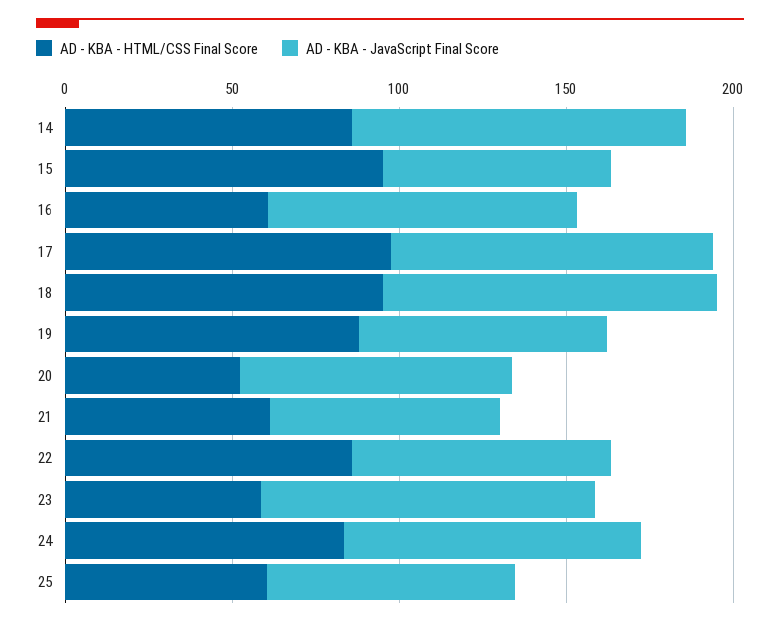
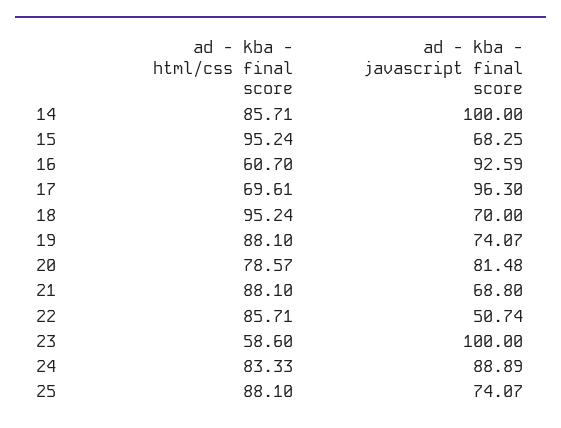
  {
    "AD - KBA - HTML/CSS Final Score": {
      "14": 85.71,
      "15": 95.24,
      "16": 60.7,
-     "17": 100,
+     "17": 69.61,
      "18": 95.24,
      "19": 88.1,
-     "20": 50,
+     "20": 78.57,
-     "21": 60,
+     "21": 88.1,
      "22": 85.71,
      "23": 58.6,
      "24": 83.33,
-     "25": 60
+     "25": 88.1
    },
    "AD - KBA - JavaScript Final Score": {
      "14": 100,
      "15": 68.25,
      "16": 92.59,
      "17": 96.3,
-     "18": 100,
+     "18": 70,
      "19": 74.07,
      "20": 81.48,
      "21": 68.8,
-     "22": 80,
+     "22": 50.74,
      "23": 100,
      "24": 88.89,
      "25": 74.07
    }
  }

